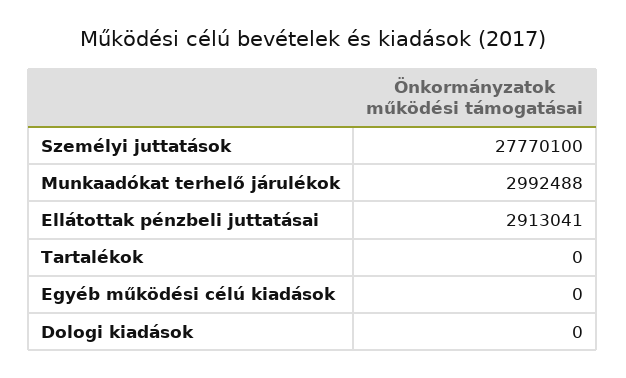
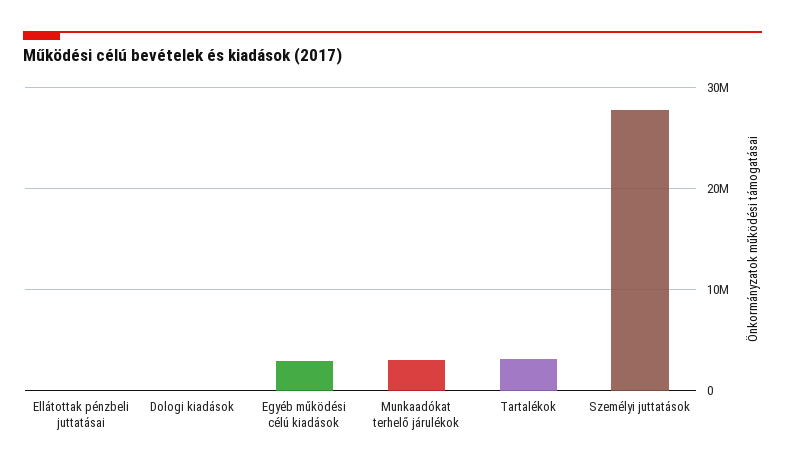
  {
    "Személyi juttatások": 27770100,
    "Munkaadókat terhelő járulékok": 2992488,
-   "Ellátottak pénzbeli juttatásai": 2913041,
+   "Ellátottak pénzbeli juttatásai": 0,
-   "Tartalékok": 0,
+   "Tartalékok": 3000000,
-   "Egyéb működési célú kiadások": 0,
+   "Egyéb működési célú kiadások": 3000000,
    "Dologi kiadások": 0
  }

